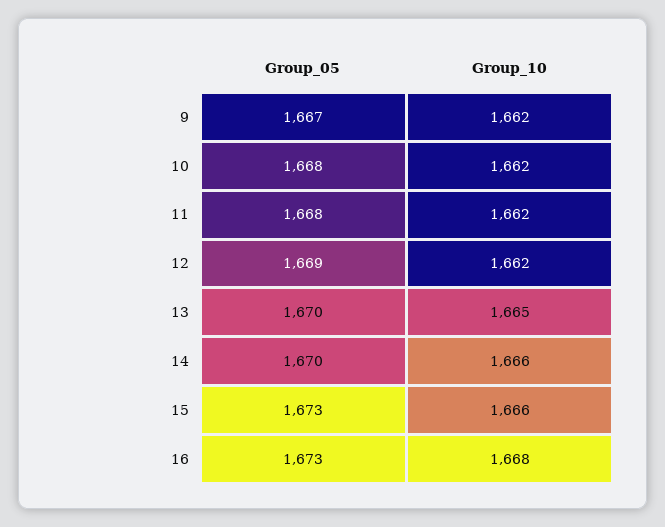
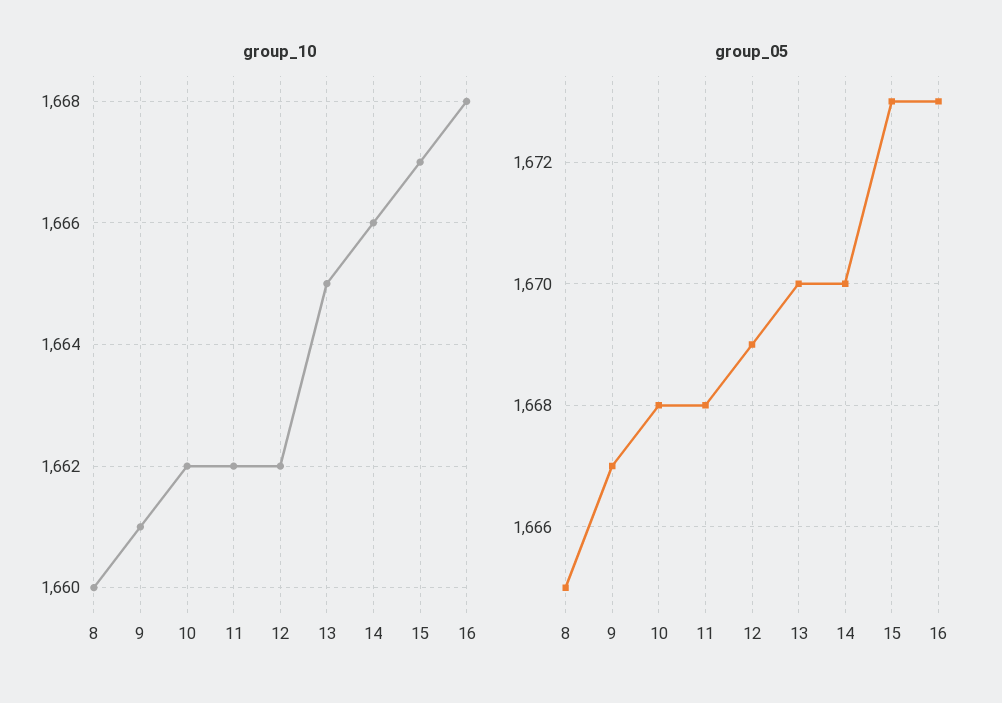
  {
    "Group_05": {
      "9": 1667,
      "10": 1668,
      "11": 1668,
      "12": 1669,
      "13": 1670,
      "14": 1670,
      "15": 1673,
-     "16": 1673
+     "16": 1673,
+     "8": 1665
    },
    "Group_10": {
-     "9": 1662,
+     "9": 1661,
      "10": 1662,
      "11": 1662,
      "12": 1662,
      "13": 1665,
      "14": 1666,
-     "15": 1666,
+     "15": 1667,
-     "16": 1668
+     "16": 1668,
+     "8": 1660
    }
  }

